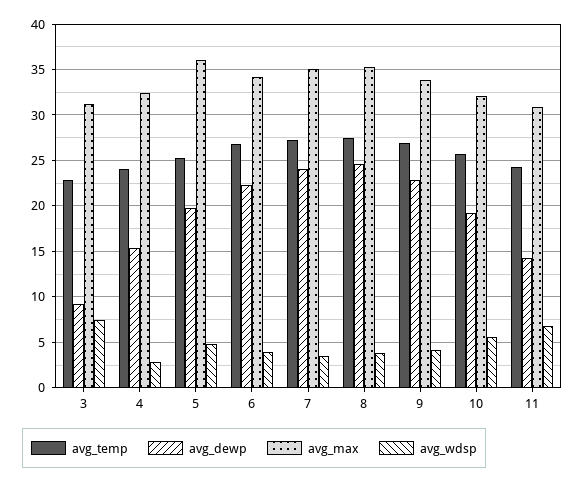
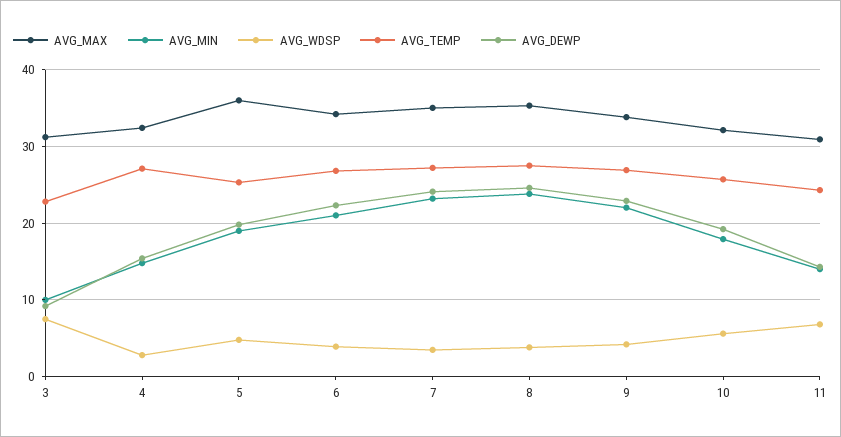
  {
    "avg_temp": {
      "3": 23,
-     "4": 24,
+     "4": 27,
      "5": 25,
      "6": 27,
      "7": 27,
      "8": 28,
      "9": 27,
      "10": 26,
      "11": 24
    },
    "avg_dewp": {
      "3": 9,
      "4": 15,
      "5": 20,
      "6": 22,
      "7": 24,
      "8": 25,
      "9": 23,
      "10": 19,
      "11": 14
    },
    "avg_max": {
      "3": 31,
      "4": 32,
      "5": 36,
      "6": 34,
      "7": 35,
      "8": 35,
      "9": 34,
      "10": 32,
      "11": 31
    },
    "avg_wdsp": {
      "3": 8,
      "4": 3,
      "5": 5,
      "6": 4,
      "7": 4,
      "8": 4,
      "9": 4,
      "10": 6,
      "11": 7
-   }
+   },
+   "AVG_MIN": {
+     "3": 10,
+     "4": 15,
+     "5": 19,
+     "6": 21,
+     "7": 23,
+     "8": 24,
+     "9": 22,
+     "10": 18,
+     "11": 14
+   }
  }

